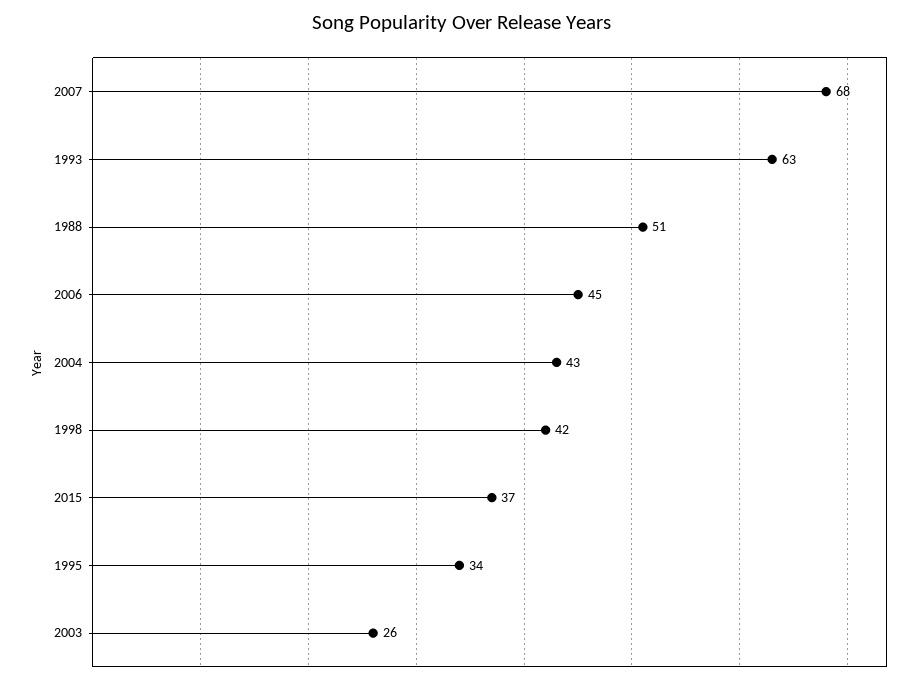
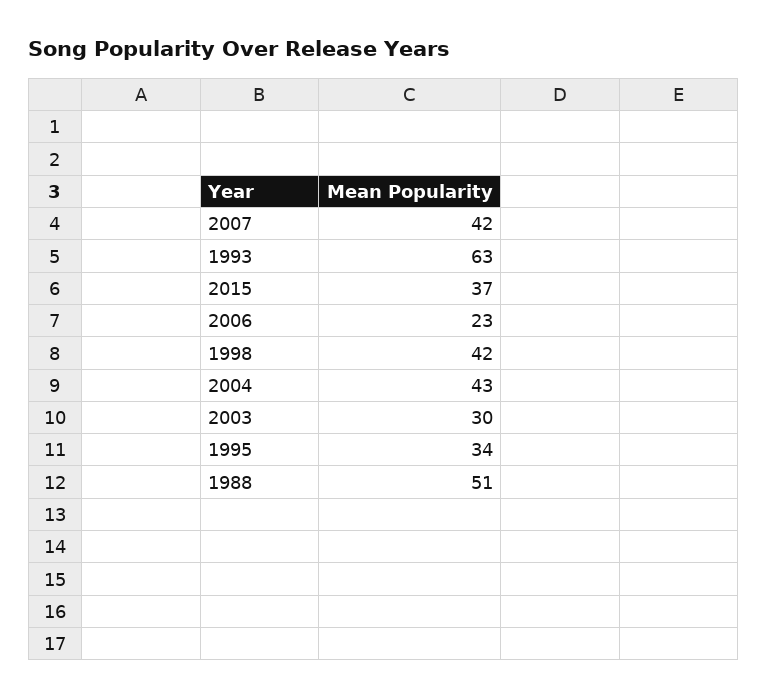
  {
-   "2007": 68,
+   "2007": 42,
    "1993": 63,
    "1988": 51,
-   "2006": 45,
+   "2006": 23,
    "2004": 43,
    "1998": 42,
    "2015": 37,
    "1995": 34,
-   "2003": 26
+   "2003": 30
  }

